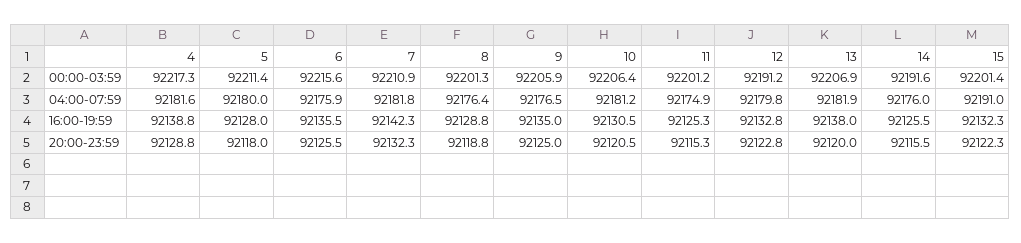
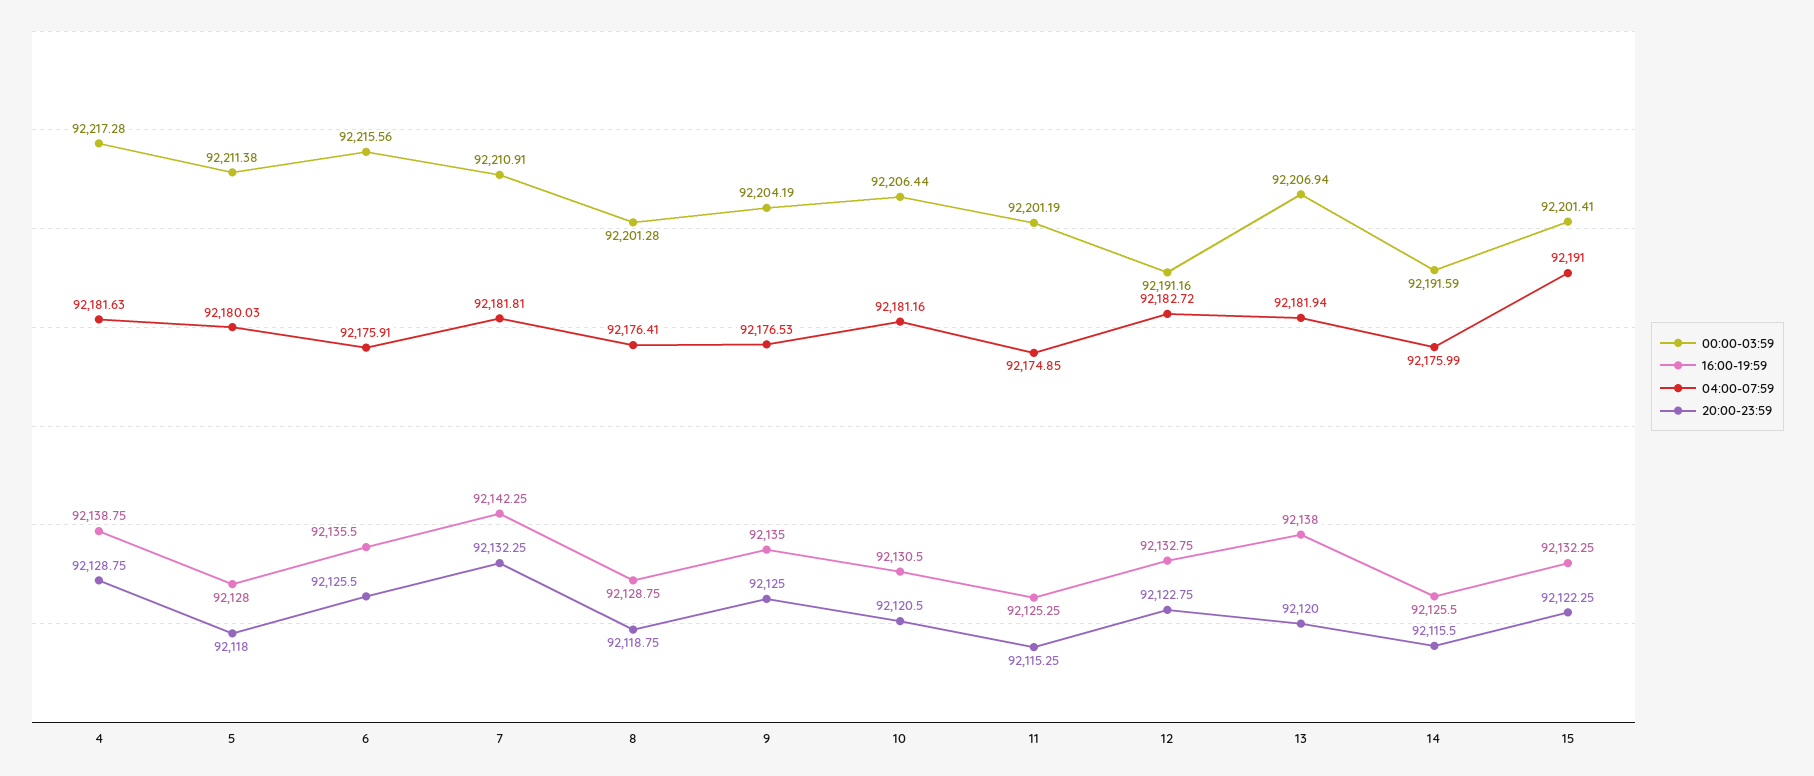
  {
    "00:00-03:59": {
      "4": 92217.28,
      "5": 92211.38,
      "6": 92215.56,
      "7": 92210.91,
      "8": 92201.28,
-     "9": 92205.9,
+     "9": 92204.19,
      "10": 92206.44,
      "11": 92201.19,
      "12": 92191.16,
      "13": 92206.94,
      "14": 92191.59,
      "15": 92201.41
    },
    "04:00-07:59": {
      "4": 92181.63,
      "5": 92180.03,
      "6": 92175.91,
      "7": 92181.81,
      "8": 92176.41,
      "9": 92176.53,
      "10": 92181.16,
      "11": 92174.85,
-     "12": 92179.8,
+     "12": 92182.72,
      "13": 92181.94,
      "14": 92175.99,
      "15": 92191
    },
    "16:00-19:59": {
      "4": 92138.75,
      "5": 92128,
      "6": 92135.5,
      "7": 92142.25,
      "8": 92128.75,
      "9": 92135,
      "10": 92130.5,
      "11": 92125.25,
      "12": 92132.75,
      "13": 92138,
      "14": 92125.5,
      "15": 92132.25
    },
    "20:00-23:59": {
      "4": 92128.75,
      "5": 92118,
      "6": 92125.5,
      "7": 92132.25,
      "8": 92118.75,
      "9": 92125,
      "10": 92120.5,
      "11": 92115.25,
      "12": 92122.75,
      "13": 92120,
      "14": 92115.5,
      "15": 92122.25
    }
  }

